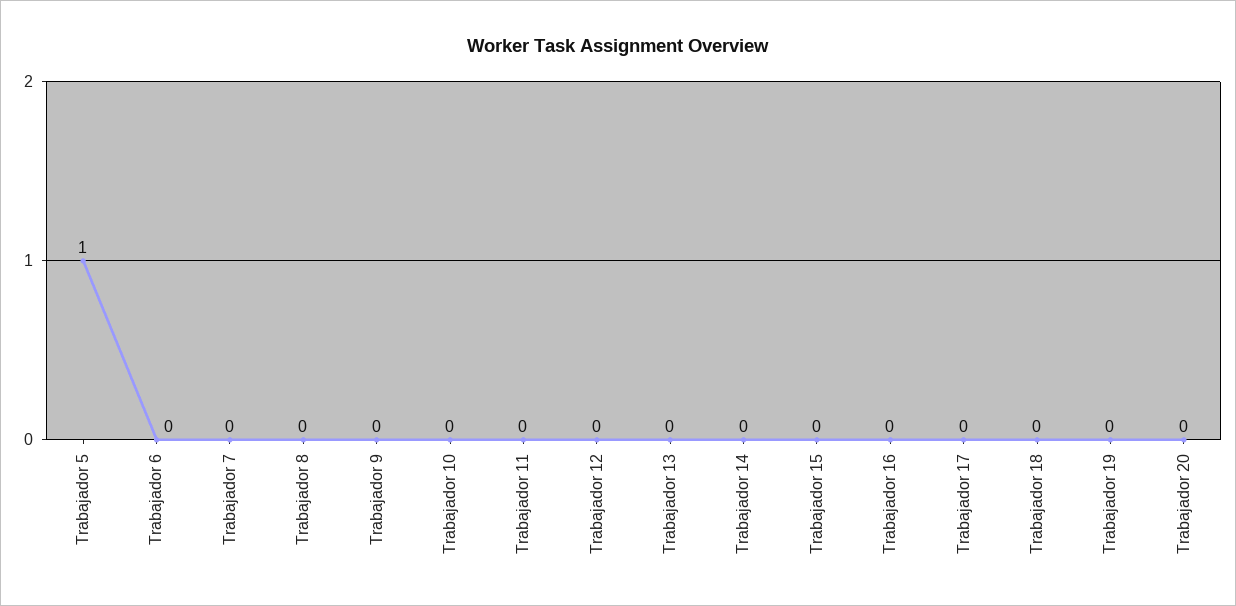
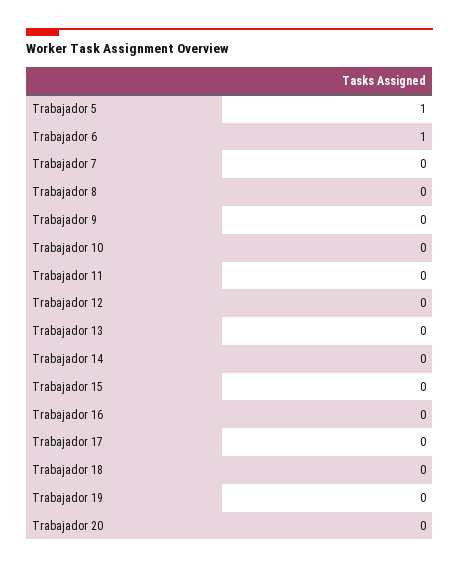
  {
    "Trabajador 5": 1,
-   "Trabajador 6": 0,
+   "Trabajador 6": 1,
    "Trabajador 7": 0,
    "Trabajador 8": 0,
    "Trabajador 9": 0,
    "Trabajador 10": 0,
    "Trabajador 11": 0,
    "Trabajador 12": 0,
    "Trabajador 13": 0,
    "Trabajador 14": 0,
    "Trabajador 15": 0,
    "Trabajador 16": 0,
    "Trabajador 17": 0,
    "Trabajador 18": 0,
    "Trabajador 19": 0,
    "Trabajador 20": 0
  }

